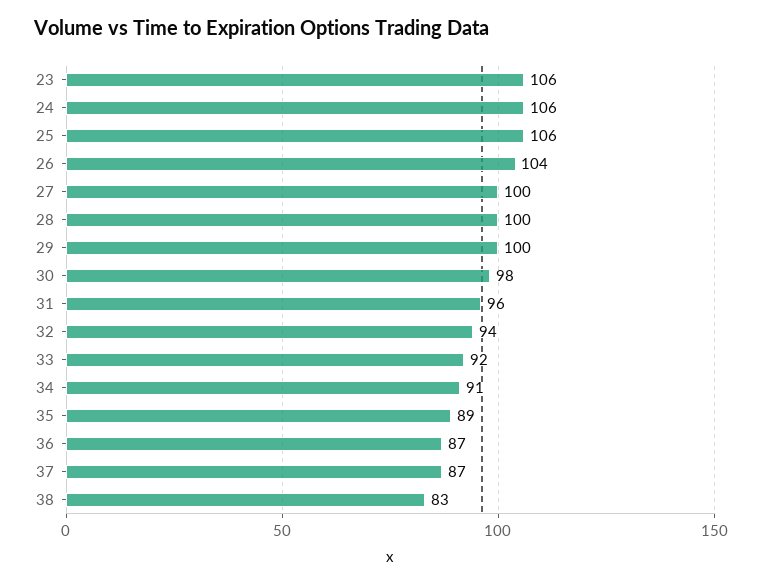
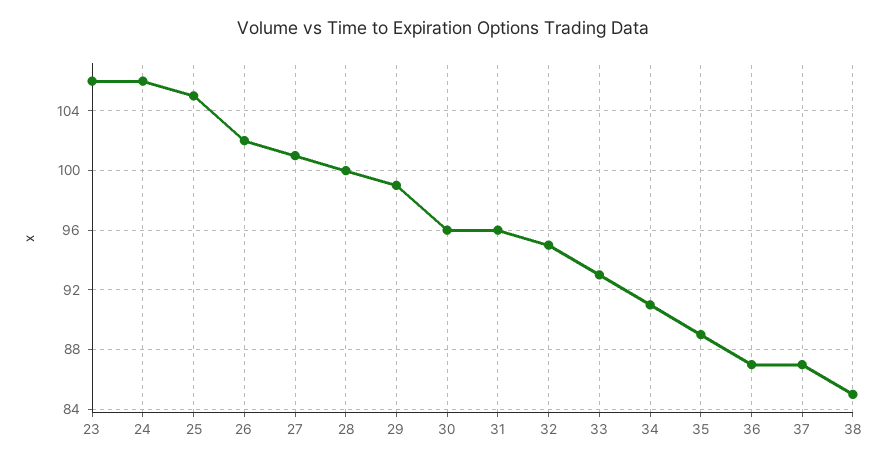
  {
    "23": 106,
    "24": 106,
-   "25": 106,
+   "25": 105,
-   "26": 104,
+   "26": 102,
-   "27": 100,
+   "27": 101,
    "28": 100,
-   "29": 100,
+   "29": 99,
-   "30": 98,
+   "30": 96,
    "31": 96,
-   "32": 94,
+   "32": 95,
-   "33": 92,
+   "33": 93,
    "34": 91,
    "35": 89,
    "36": 87,
    "37": 87,
-   "38": 83
+   "38": 85
  }

